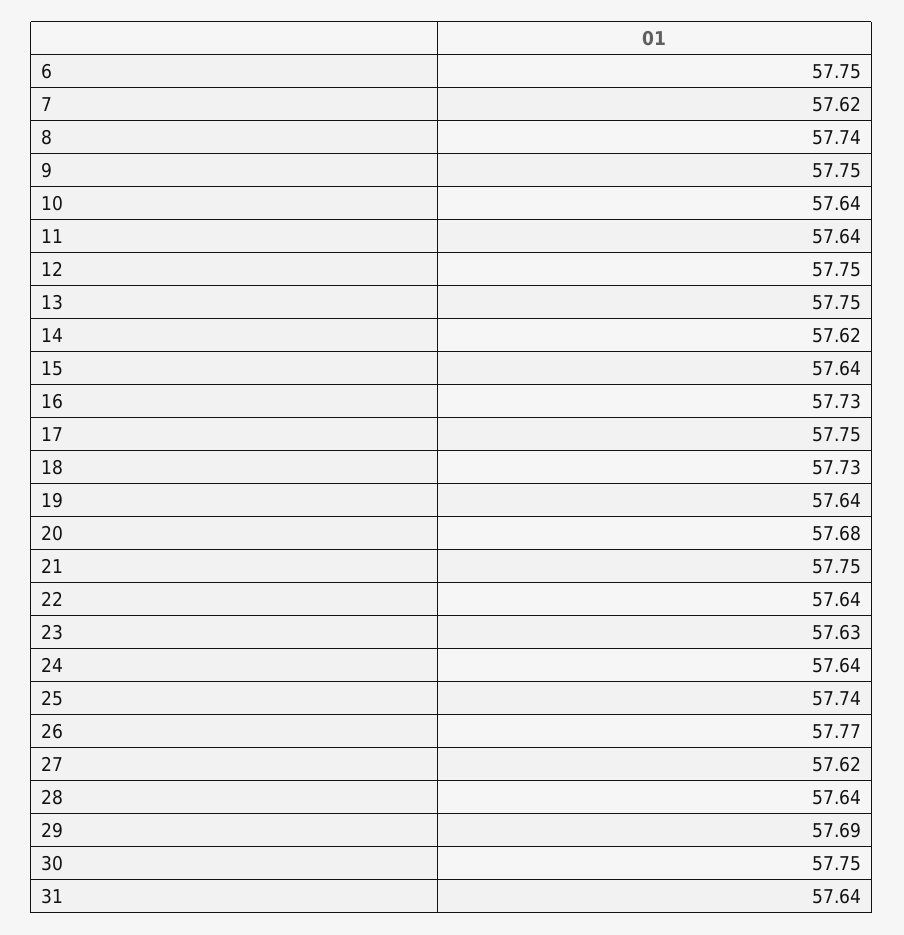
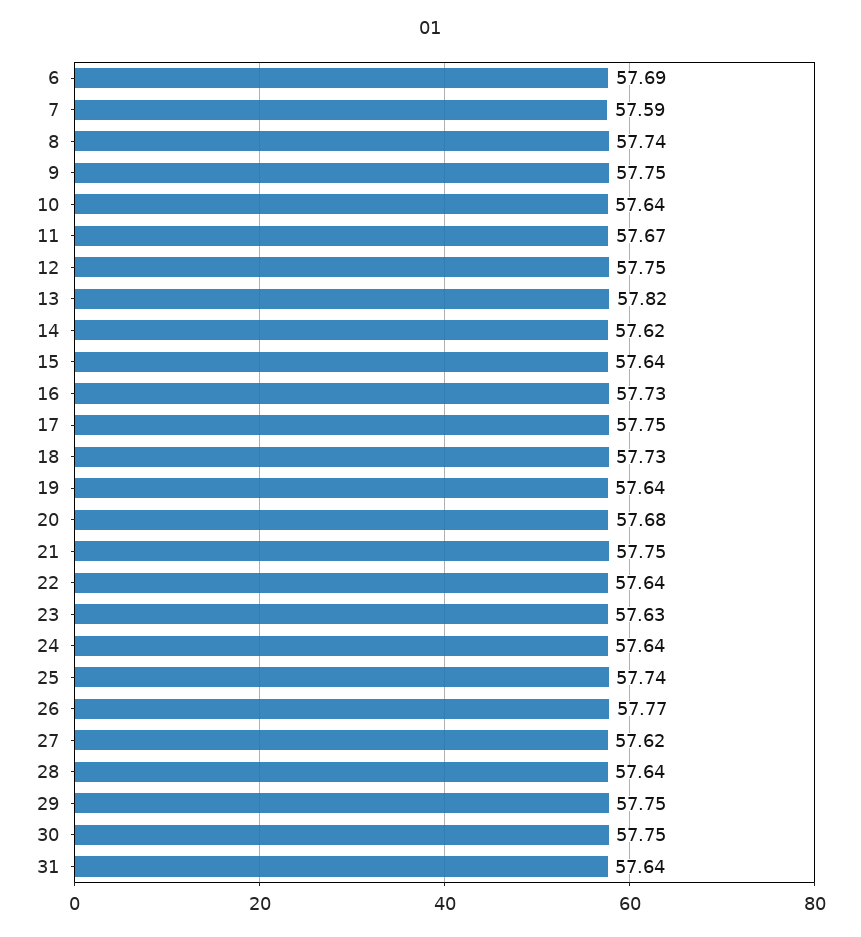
  {
-   "6": 57.75,
+   "6": 57.69,
-   "7": 57.62,
+   "7": 57.59,
    "8": 57.74,
    "9": 57.75,
    "10": 57.64,
-   "11": 57.64,
+   "11": 57.67,
    "12": 57.75,
-   "13": 57.75,
+   "13": 57.82,
    "14": 57.62,
    "15": 57.64,
    "16": 57.73,
    "17": 57.75,
    "18": 57.73,
    "19": 57.64,
    "20": 57.68,
    "21": 57.75,
    "22": 57.64,
    "23": 57.63,
    "24": 57.64,
    "25": 57.74,
    "26": 57.77,
    "27": 57.62,
    "28": 57.64,
-   "29": 57.69,
+   "29": 57.75,
    "30": 57.75,
    "31": 57.64
  }

